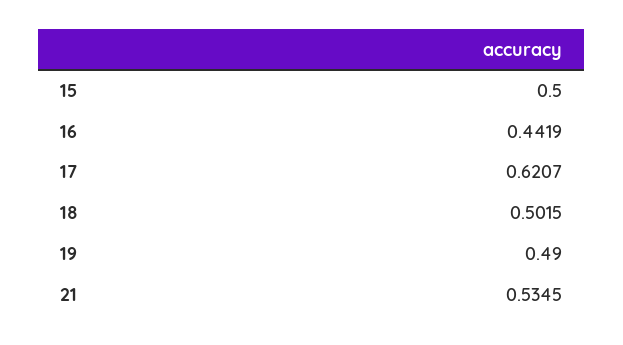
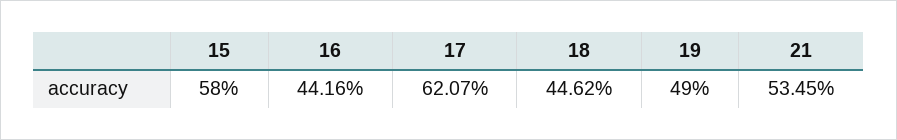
  {
-   "15": 0.5,
+   "15": 0.58,
-   "16": 0.4419,
+   "16": 0.4416,
    "17": 0.6207,
-   "18": 0.5015,
+   "18": 0.4462,
    "19": 0.49,
    "21": 0.5345
  }

